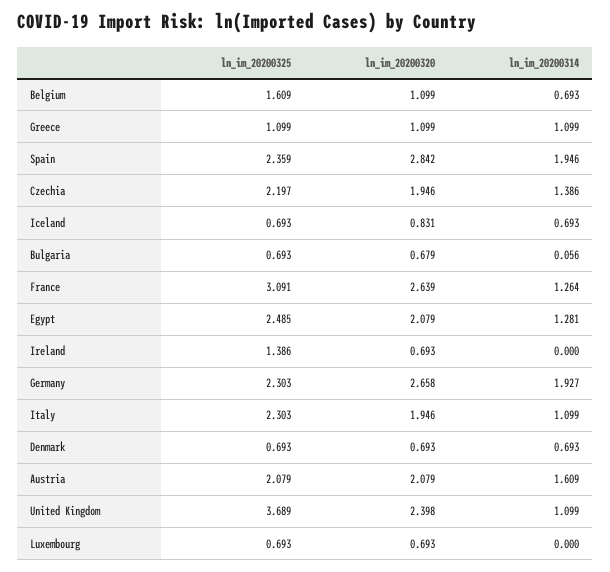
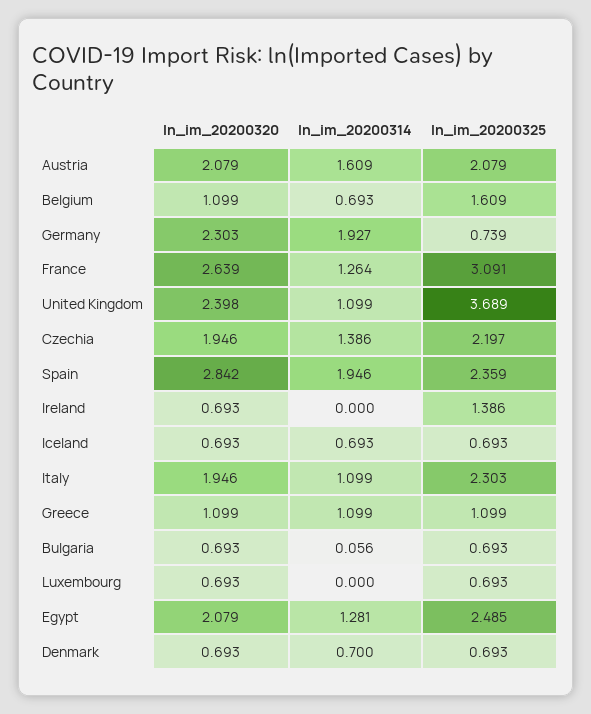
  {
    "ln_im_20200325": {
      "Belgium": 1.609,
      "Greece": 1.099,
      "Spain": 2.359,
      "Czechia": 2.197,
      "Iceland": 0.693,
      "Bulgaria": 0.693,
      "France": 3.091,
      "Egypt": 2.485,
      "Ireland": 1.386,
-     "Germany": 2.303,
+     "Germany": 0.739,
      "Italy": 2.303,
      "Denmark": 0.693,
      "Austria": 2.079,
      "United Kingdom": 3.689,
      "Luxembourg": 0.693
    },
    "ln_im_20200320": {
      "Belgium": 1.099,
      "Greece": 1.099,
      "Spain": 2.842,
      "Czechia": 1.946,
-     "Iceland": 0.831,
+     "Iceland": 0.693,
-     "Bulgaria": 0.679,
+     "Bulgaria": 0.693,
      "France": 2.639,
      "Egypt": 2.079,
      "Ireland": 0.693,
-     "Germany": 2.658,
+     "Germany": 2.303,
      "Italy": 1.946,
      "Denmark": 0.693,
      "Austria": 2.079,
      "United Kingdom": 2.398,
      "Luxembourg": 0.693
    },
    "ln_im_20200314": {
      "Belgium": 0.693,
      "Greece": 1.099,
      "Spain": 1.946,
      "Czechia": 1.386,
      "Iceland": 0.693,
      "Bulgaria": 0.056,
      "France": 1.264,
      "Egypt": 1.281,
      "Ireland": 0,
      "Germany": 1.927,
      "Italy": 1.099,
-     "Denmark": 0.693,
+     "Denmark": 0.7,
      "Austria": 1.609,
      "United Kingdom": 1.099,
      "Luxembourg": 0
    }
  }

